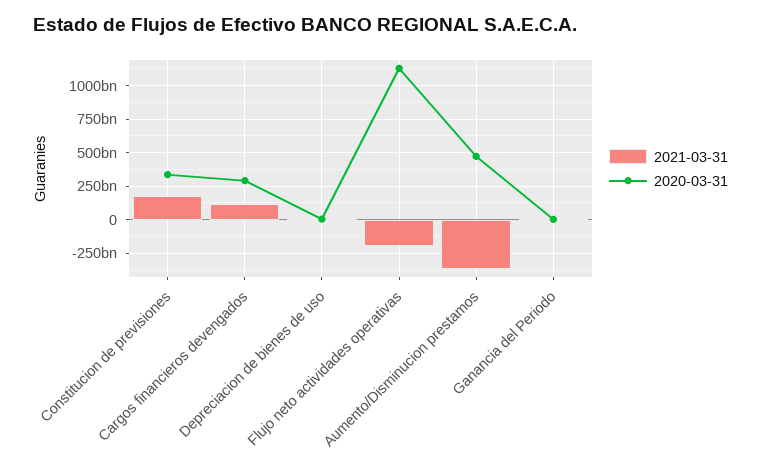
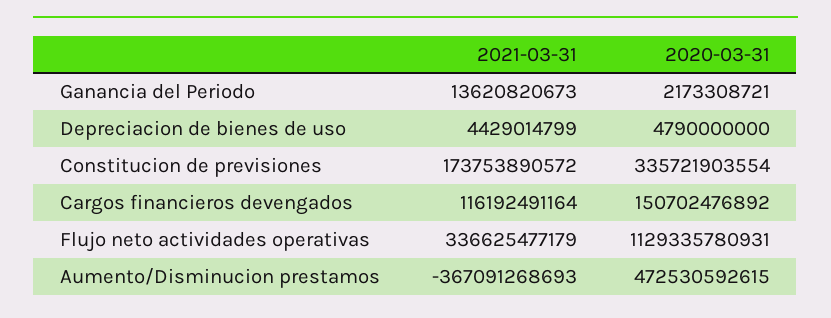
  {
    "2021-03-31": {
      "Constitucion de previsiones": 173753890572,
      "Cargos financieros devengados": 116192491164,
      "Depreciacion de bienes de uso": 4429014799,
-     "Flujo neto actividades operativas": -200000000000,
+     "Flujo neto actividades operativas": 336625477179,
      "Aumento/Disminucion prestamos": -367091268693,
      "Ganancia del Periodo": 13620820673
    },
    "2020-03-31": {
      "Constitucion de previsiones": 335721903554,
-     "Cargos financieros devengados": 300000000000,
+     "Cargos financieros devengados": 150702476892,
      "Depreciacion de bienes de uso": 4790000000,
      "Flujo neto actividades operativas": 1129335780931,
      "Aumento/Disminucion prestamos": 472530592615,
      "Ganancia del Periodo": 2173308721
    }
  }

